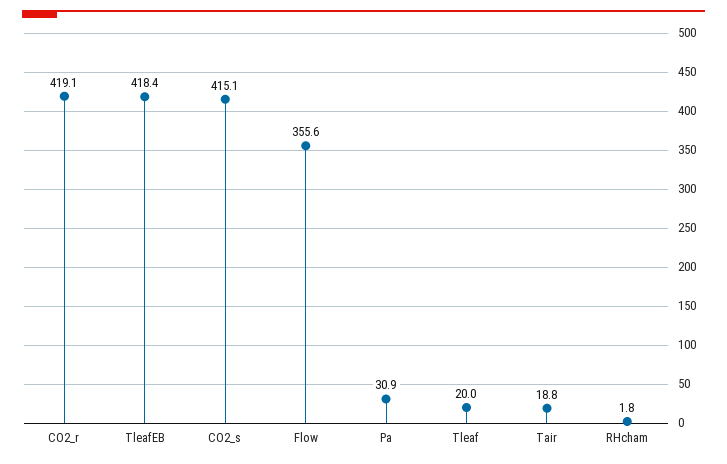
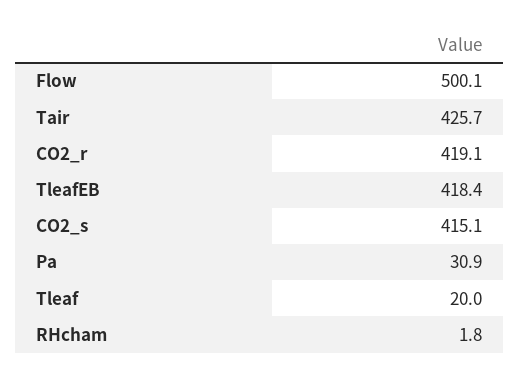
  {
    "CO2_r": 419.1,
    "TleafEB": 418.4,
    "CO2_s": 415.1,
-   "Flow": 355.6,
+   "Flow": 500.1,
    "Pa": 30.9,
    "Tleaf": 20,
-   "Tair": 18.8,
+   "Tair": 425.7,
    "RHcham": 1.8
  }

